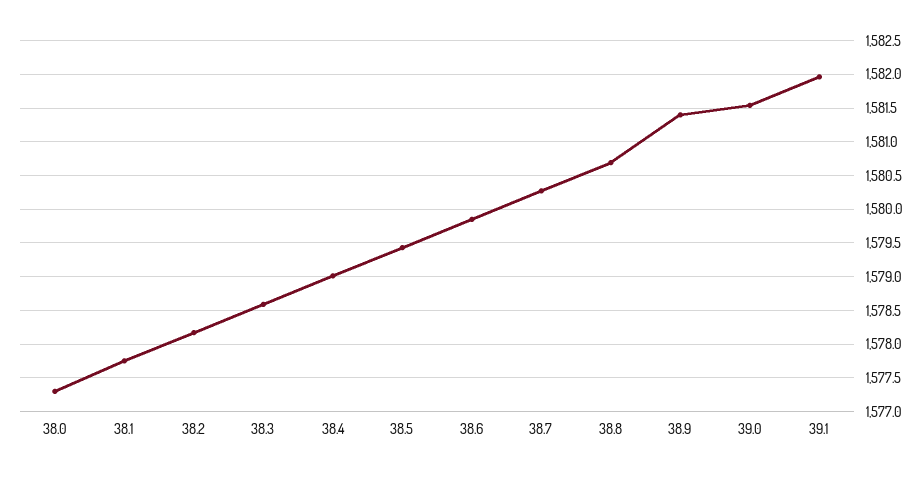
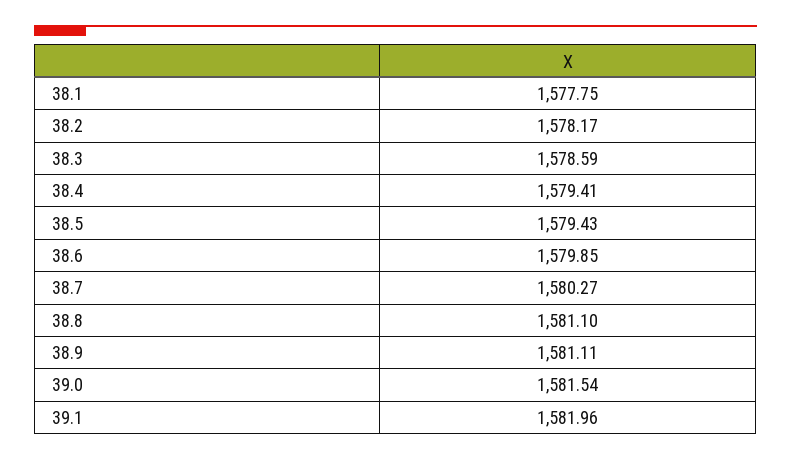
  {
-   "38.0": 1577.3,
    "38.1": 1577.75,
    "38.2": 1578.17,
    "38.3": 1578.59,
-   "38.4": 1579,
+   "38.4": 1579.41,
    "38.5": 1579.43,
    "38.6": 1579.85,
    "38.7": 1580.27,
-   "38.8": 1580.7,
+   "38.8": 1581.1,
-   "38.9": 1581.4,
+   "38.9": 1581.11,
    "39.0": 1581.54,
    "39.1": 1581.96
  }

